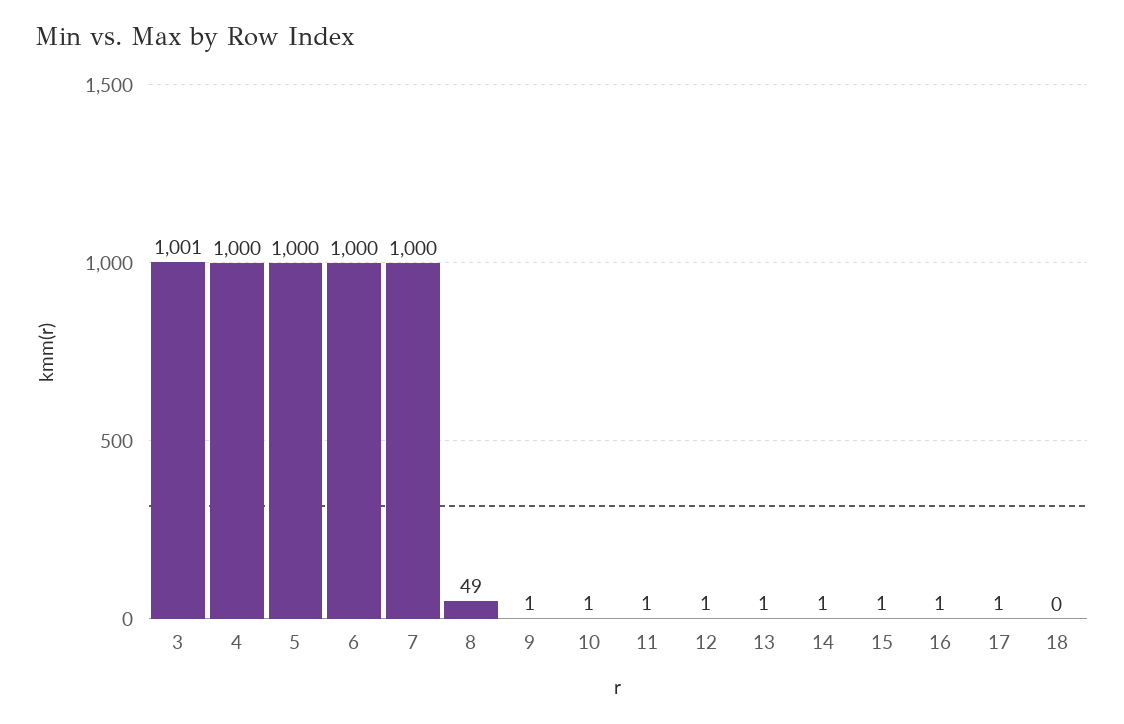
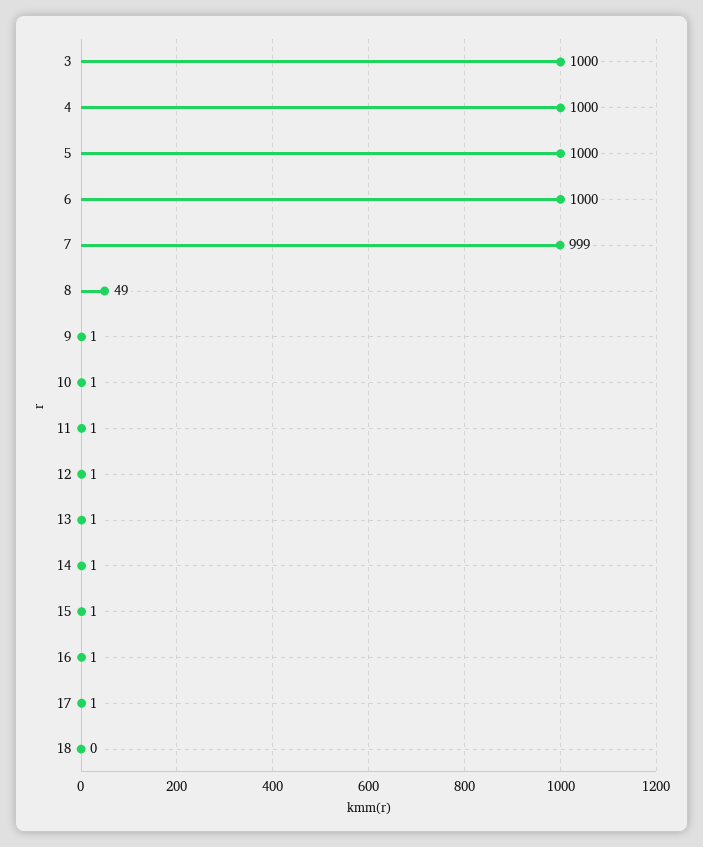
  {
-   "3": 1001,
+   "3": 1000,
    "4": 1000,
    "5": 1000,
    "6": 1000,
-   "7": 1000,
+   "7": 999,
    "8": 49,
    "9": 1,
    "10": 1,
    "11": 1,
    "12": 1,
    "13": 1,
    "14": 1,
    "15": 1,
    "16": 1,
    "17": 1,
    "18": 0
  }

